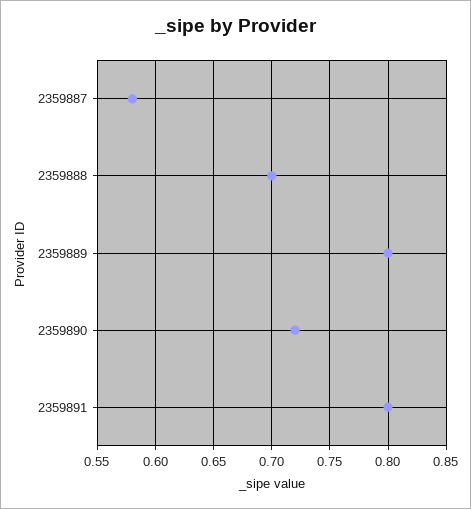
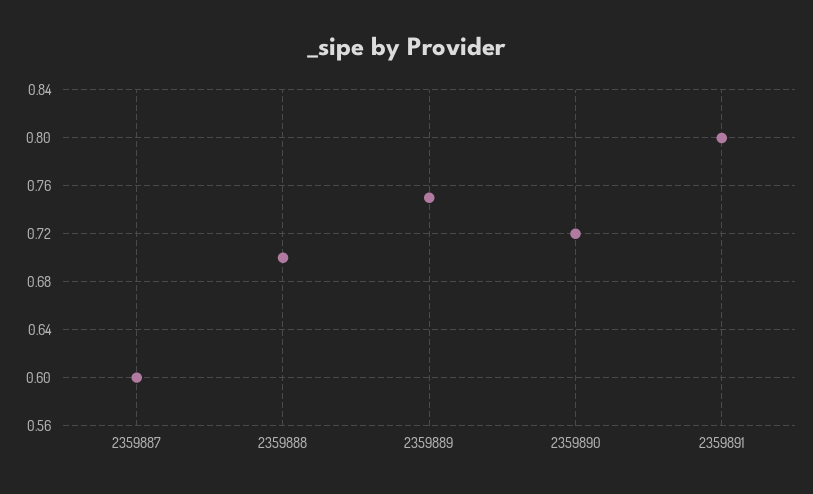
  {
-   "2359887": 0.58,
+   "2359887": 0.6,
    "2359888": 0.7,
-   "2359889": 0.8,
+   "2359889": 0.75,
    "2359890": 0.72,
    "2359891": 0.8
  }

